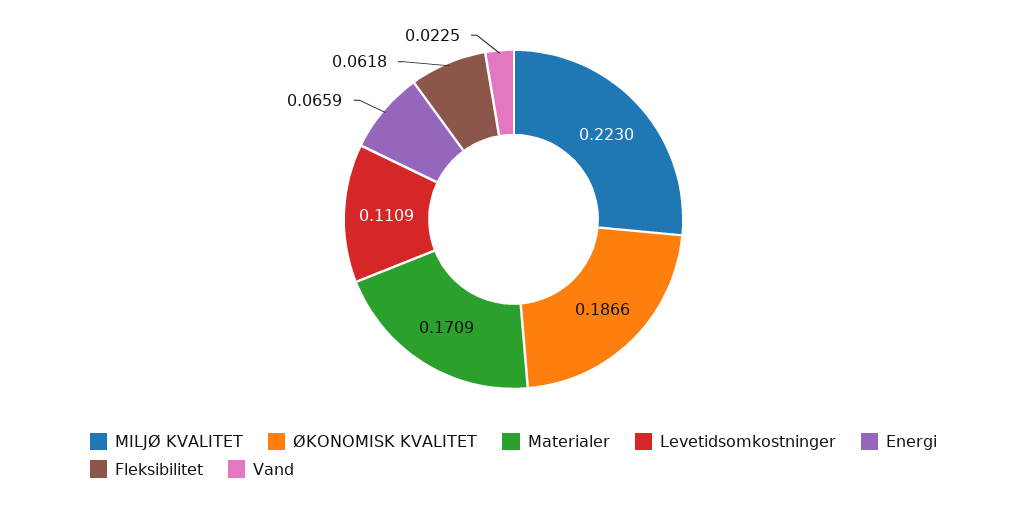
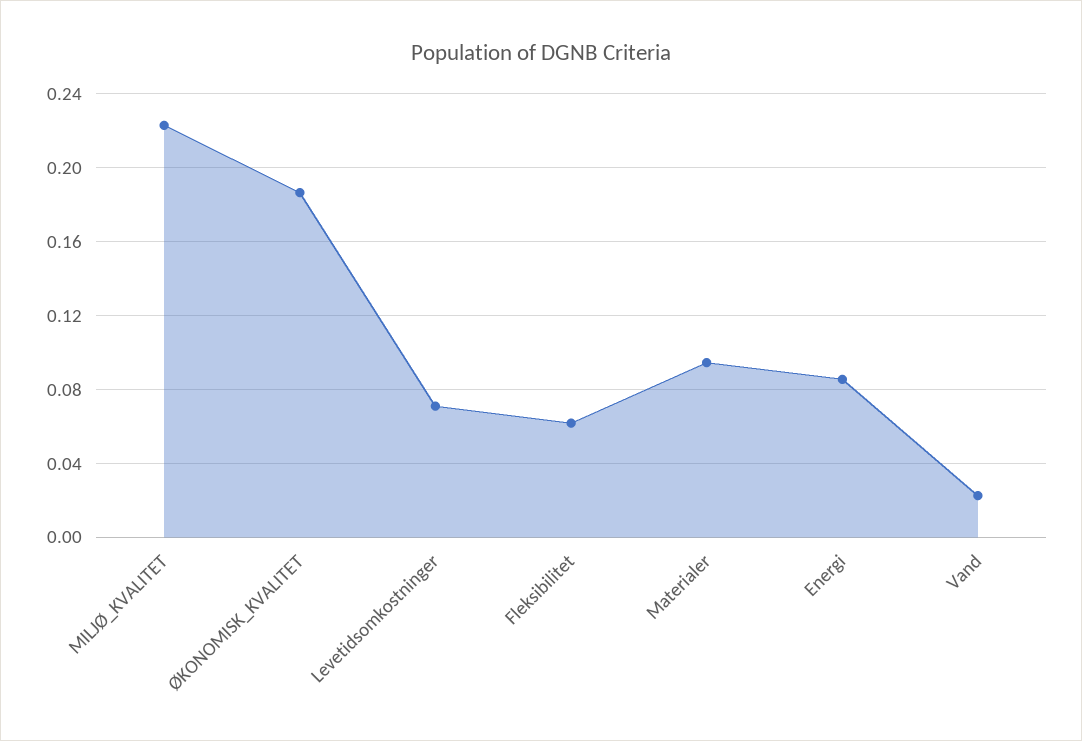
  {
    "MILJØ KVALITET": 0.223,
    "ØKONOMISK KVALITET": 0.1866,
-   "Materialer": 0.1709,
+   "Materialer": 0.095,
-   "Levetidsomkostninger": 0.1109,
+   "Levetidsomkostninger": 0.07,
-   "Energi": 0.0659,
+   "Energi": 0.085,
    "Fleksibilitet": 0.0618,
    "Vand": 0.0225
  }

